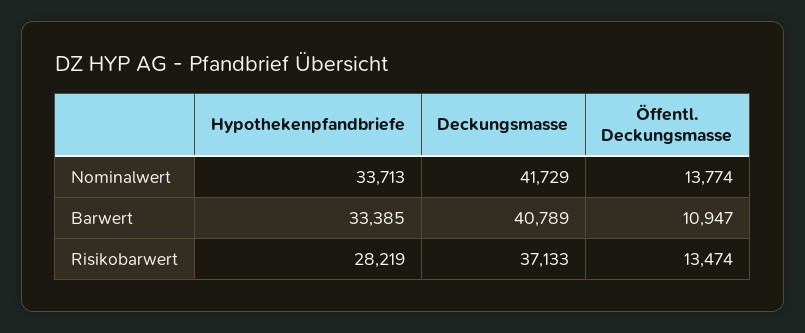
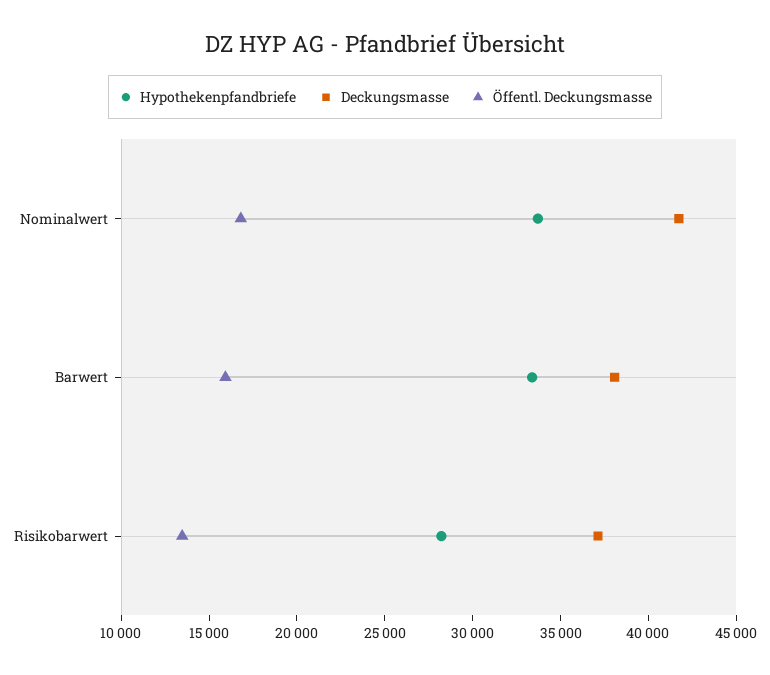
  {
    "Hypothekenpfandbriefe": {
      "Nominalwert": 33713,
      "Barwert": 33385,
      "Risikobarwert": 28219
    },
    "Deckungsmasse": {
      "Nominalwert": 41729,
-     "Barwert": 40789,
+     "Barwert": 38000,
      "Risikobarwert": 37133
    },
    "Öffentl. Deckungsmasse": {
-     "Nominalwert": 13774,
+     "Nominalwert": 17000,
-     "Barwert": 10947,
+     "Barwert": 16000,
      "Risikobarwert": 13474
    }
  }

